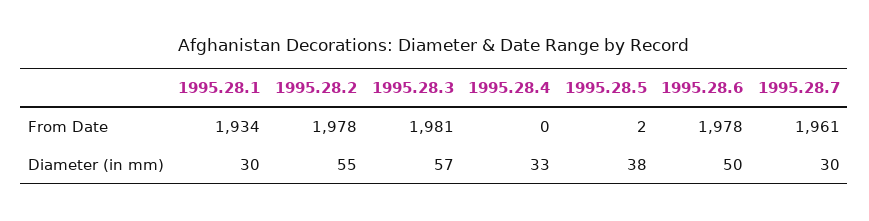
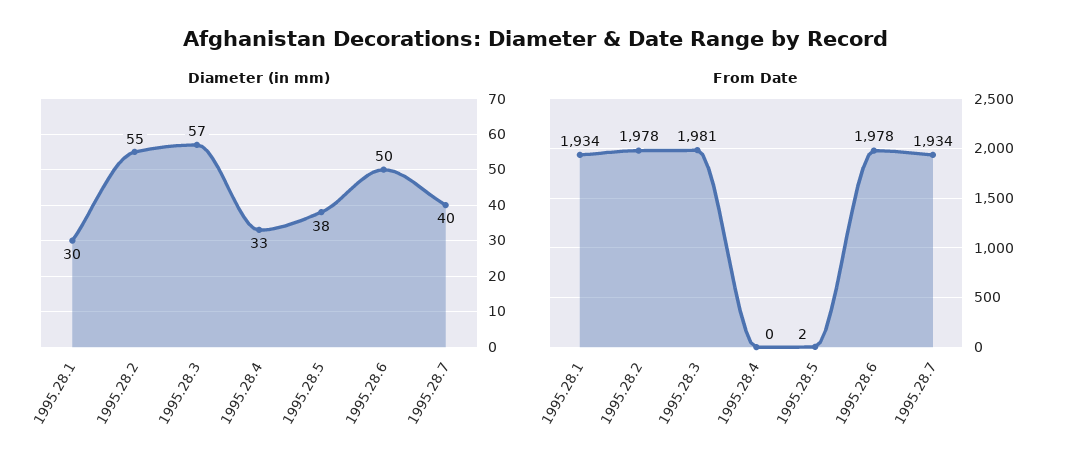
  {
    "From Date": {
      "1995.28.1": 1934,
      "1995.28.2": 1978,
      "1995.28.3": 1981,
      "1995.28.4": 0,
      "1995.28.5": 2,
      "1995.28.6": 1978,
-     "1995.28.7": 1961
+     "1995.28.7": 1934
    },
    "Diameter (in mm)": {
      "1995.28.1": 30,
      "1995.28.2": 55,
      "1995.28.3": 57,
      "1995.28.4": 33,
      "1995.28.5": 38,
      "1995.28.6": 50,
-     "1995.28.7": 30
+     "1995.28.7": 40
    }
  }

